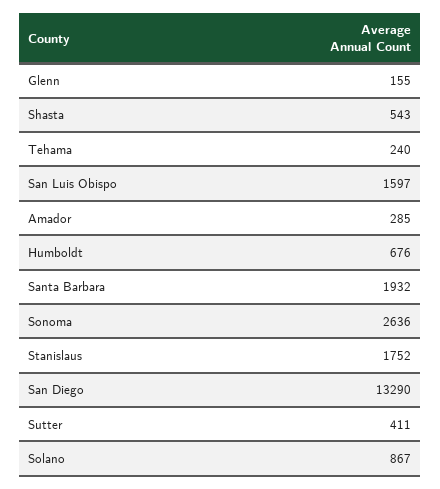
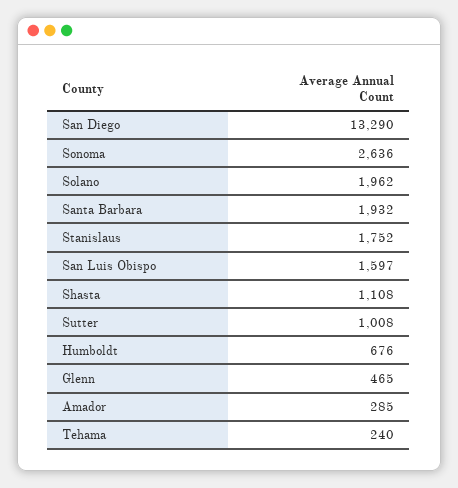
  {
-   "Glenn": 155,
+   "Glenn": 465,
-   "Shasta": 543,
+   "Shasta": 1108,
    "Tehama": 240,
    "San Luis Obispo": 1597,
    "Amador": 285,
    "Humboldt": 676,
    "Santa Barbara": 1932,
    "Sonoma": 2636,
    "Stanislaus": 1752,
    "San Diego": 13290,
-   "Sutter": 411,
+   "Sutter": 1008,
-   "Solano": 867
+   "Solano": 1962
  }

